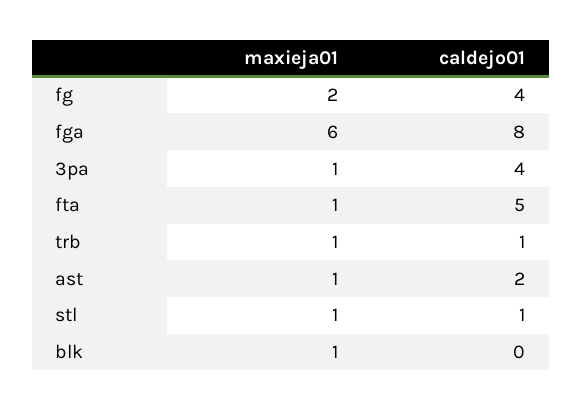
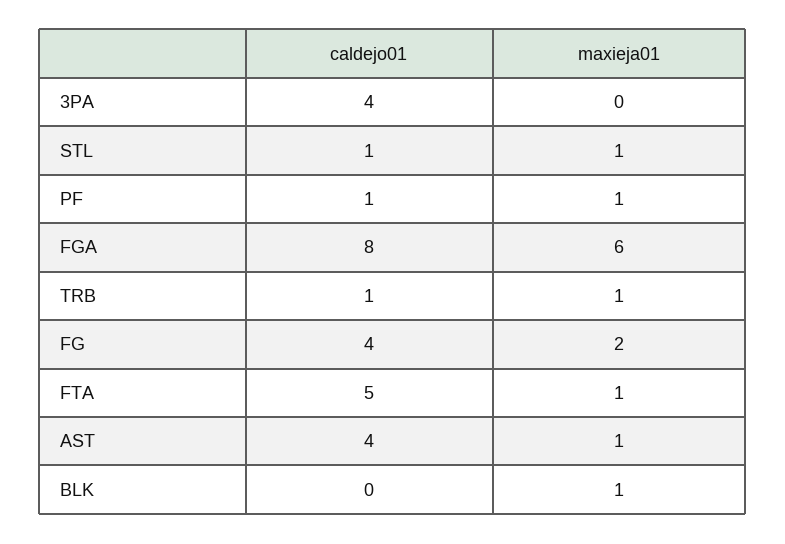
  {
    "maxieja01": {
      "fg": 2,
      "fga": 6,
-     "3pa": 1,
+     "3pa": 0,
      "fta": 1,
      "trb": 1,
      "ast": 1,
      "stl": 1,
-     "blk": 1
+     "blk": 1,
+     "PF": 1
    },
    "caldejo01": {
      "fg": 4,
      "fga": 8,
      "3pa": 4,
      "fta": 5,
      "trb": 1,
-     "ast": 2,
+     "ast": 4,
      "stl": 1,
-     "blk": 0
+     "blk": 0,
+     "PF": 1
    }
  }

